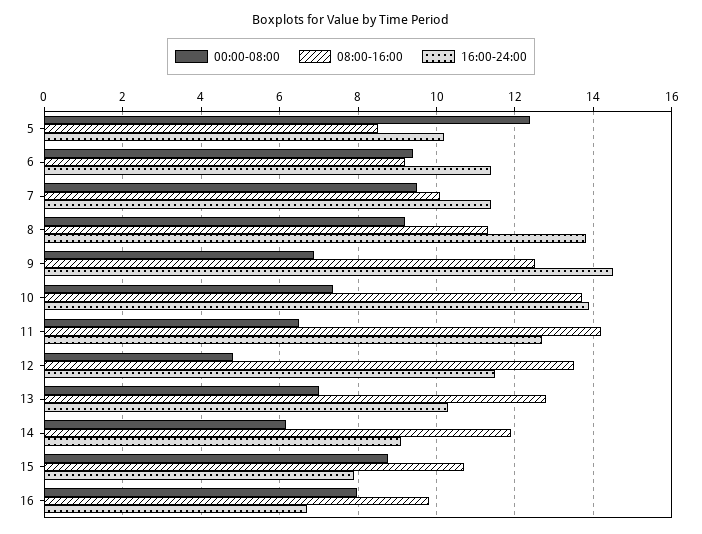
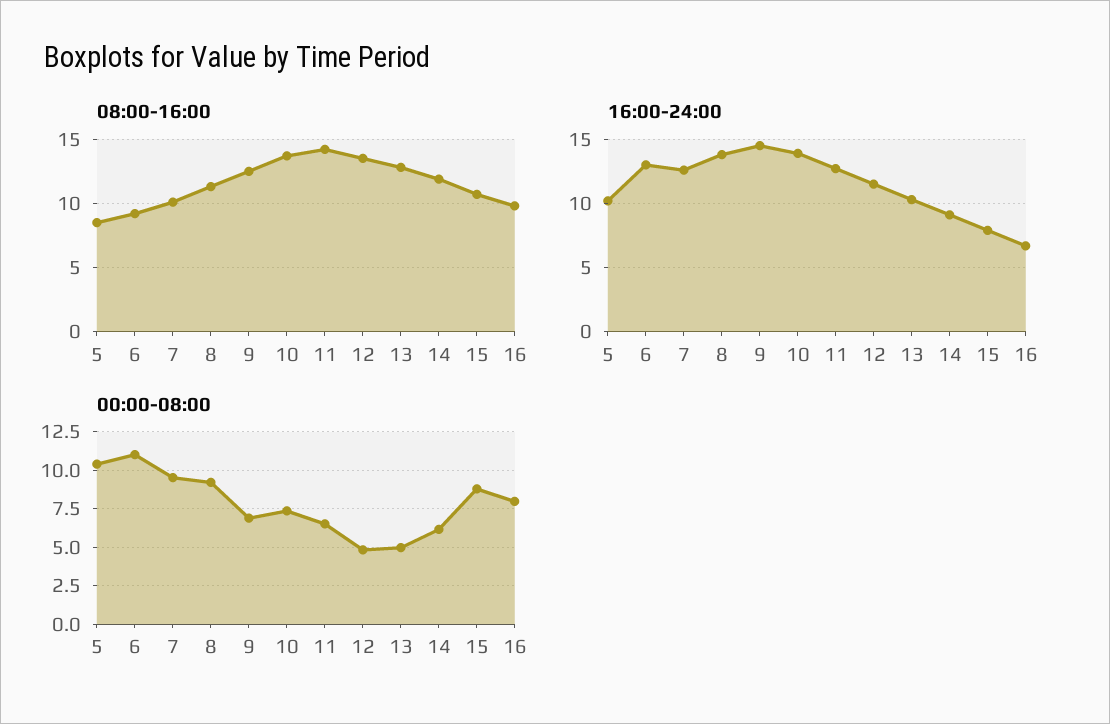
  {
    "00:00-08:00": {
-     "5": 12.4,
+     "5": 10.5,
-     "6": 9.4,
+     "6": 11,
      "7": 9.6,
      "8": 9.2,
      "9": 6.8,
      "10": 7.4,
      "11": 6.6,
      "12": 4.8,
-     "13": 7,
+     "13": 5,
      "14": 6.2,
      "15": 8.8,
      "16": 8
    },
    "08:00-16:00": {
      "5": 8.6,
      "6": 9.2,
      "7": 10.2,
      "8": 11.4,
      "9": 12.6,
      "10": 13.8,
      "11": 14.2,
      "12": 13.6,
      "13": 12.8,
      "14": 12,
      "15": 10.8,
      "16": 9.8
    },
    "16:00-24:00": {
      "5": 10.2,
-     "6": 11.4,
+     "6": 13,
-     "7": 11.4,
+     "7": 12.5,
      "8": 13.8,
      "9": 14.6,
      "10": 14,
      "11": 12.8,
      "12": 11.6,
      "13": 10.4,
      "14": 9.2,
      "15": 8,
      "16": 6.8
    }
  }

